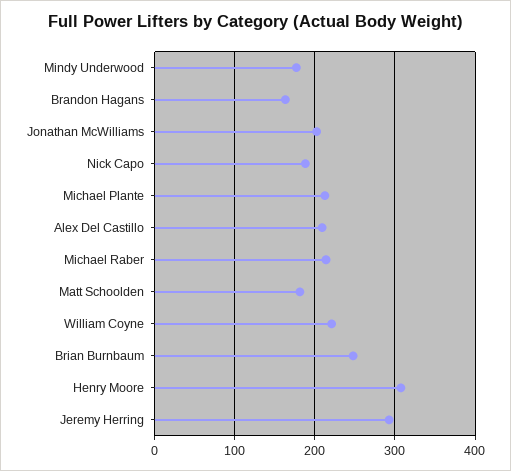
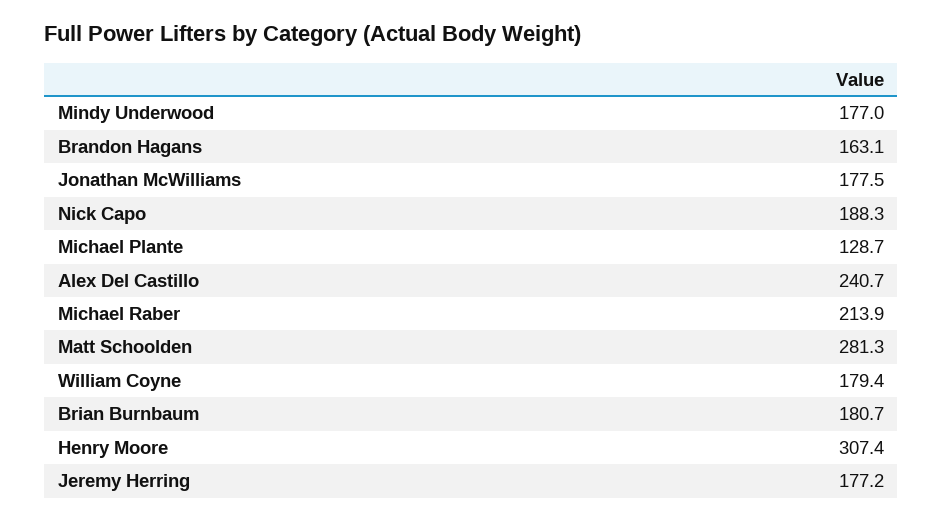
  {
    "Mindy Underwood": 177,
    "Brandon Hagans": 163.1,
-   "Jonathan McWilliams": 200,
+   "Jonathan McWilliams": 177.5,
    "Nick Capo": 188.3,
-   "Michael Plante": 210,
+   "Michael Plante": 128.7,
-   "Alex Del Castillo": 210,
+   "Alex Del Castillo": 240.7,
    "Michael Raber": 213.9,
-   "Matt Schoolden": 180,
+   "Matt Schoolden": 281.3,
-   "William Coyne": 220,
+   "William Coyne": 179.4,
-   "Brian Burnbaum": 250,
+   "Brian Burnbaum": 180.7,
    "Henry Moore": 307.4,
-   "Jeremy Herring": 290
+   "Jeremy Herring": 177.2
  }

